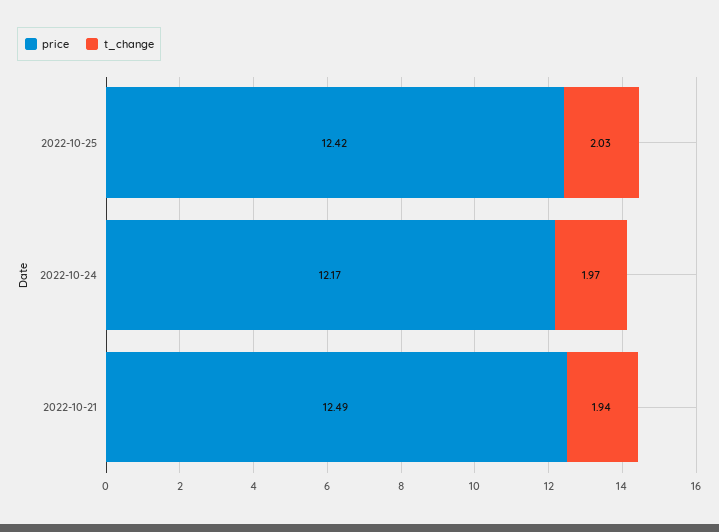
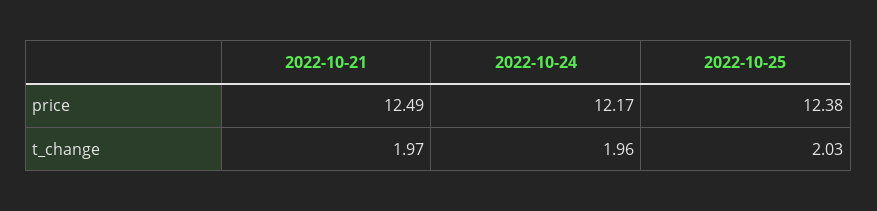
  {
    "price": {
-     "2022-10-25": 12.42,
+     "2022-10-25": 12.38,
      "2022-10-24": 12.17,
      "2022-10-21": 12.49
    },
    "t_change": {
      "2022-10-25": 2.03,
-     "2022-10-24": 1.97,
+     "2022-10-24": 1.96,
-     "2022-10-21": 1.94
+     "2022-10-21": 1.97
    }
  }

